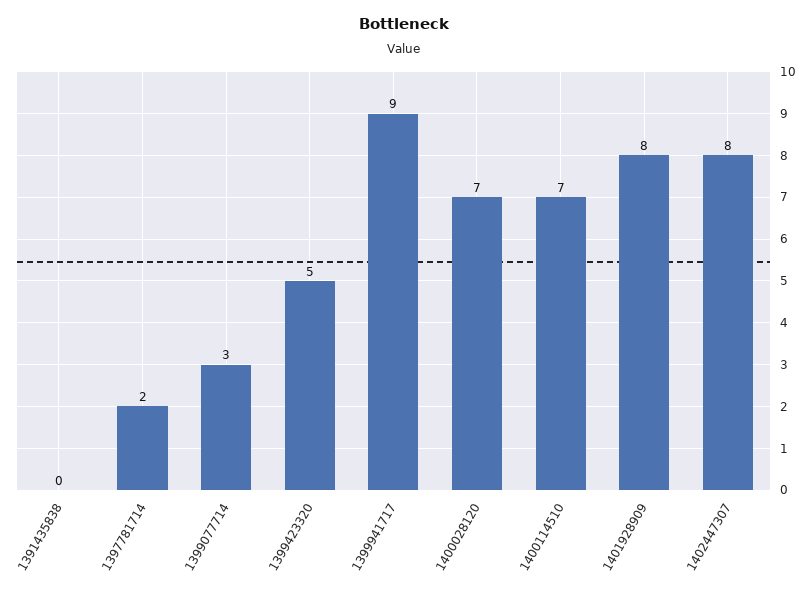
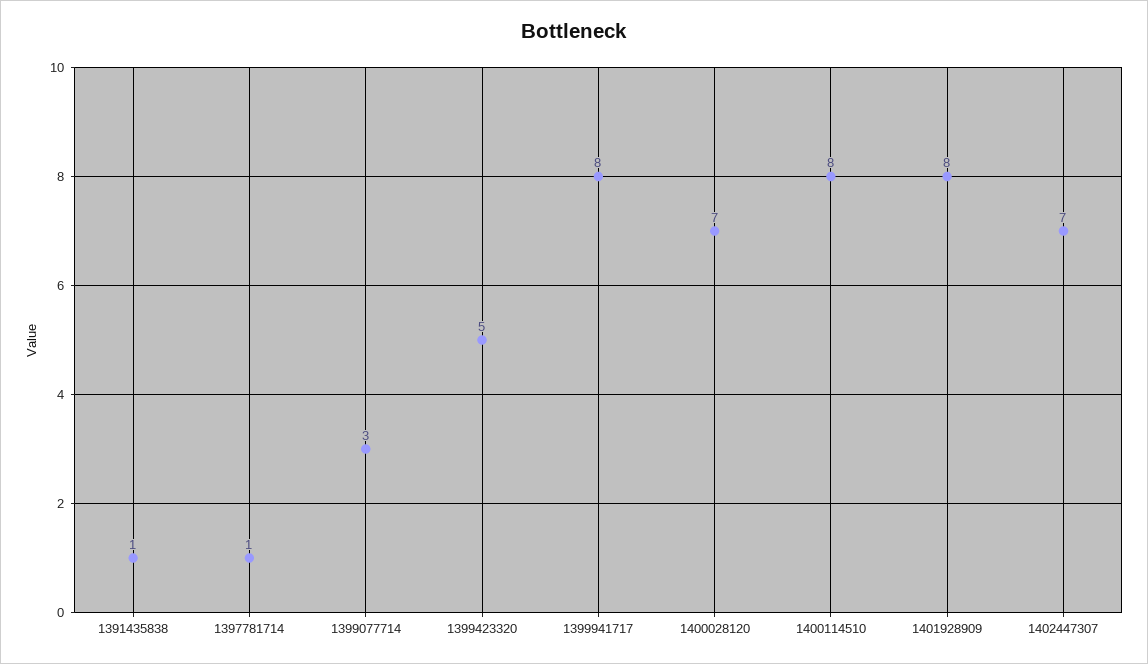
  {
-   "1391435838": 0,
+   "1391435838": 1,
-   "1397781714": 2,
+   "1397781714": 1,
    "1399077714": 3,
    "1399423320": 5,
-   "1399941717": 9,
+   "1399941717": 8,
    "1400028120": 7,
-   "1400114510": 7,
+   "1400114510": 8,
    "1401928909": 8,
-   "1402447307": 8
+   "1402447307": 7
  }

